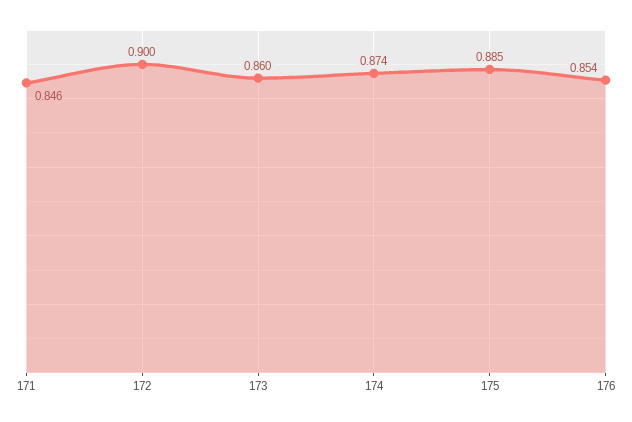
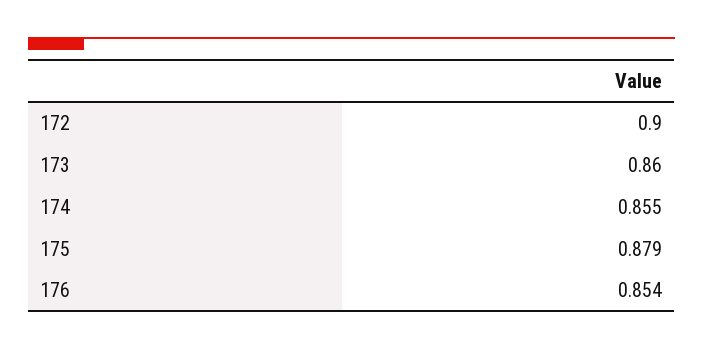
  {
-   "171": 0.846,
    "172": 0.9,
    "173": 0.86,
-   "174": 0.874,
+   "174": 0.855,
-   "175": 0.885,
+   "175": 0.879,
    "176": 0.854
  }

